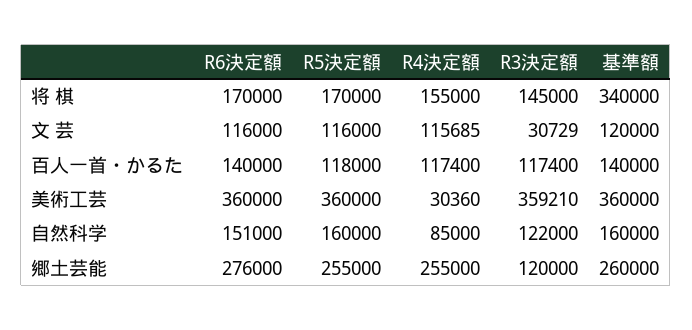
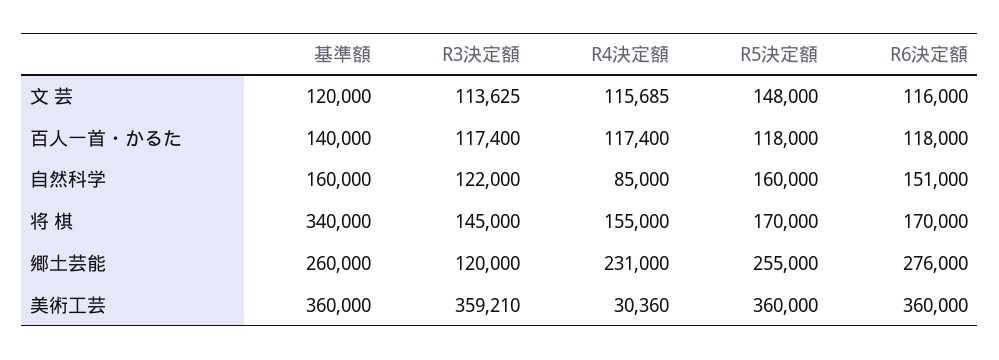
  {
    "R6決定額": {
      "将 棋": 170000,
      "文 芸": 116000,
-     "百人一首・かるた": 140000,
+     "百人一首・かるた": 118000,
      "美術工芸": 360000,
      "自然科学": 151000,
      "郷土芸能": 276000
    },
    "R5決定額": {
      "将 棋": 170000,
-     "文 芸": 116000,
+     "文 芸": 148000,
      "百人一首・かるた": 118000,
      "美術工芸": 360000,
      "自然科学": 160000,
      "郷土芸能": 255000
    },
    "R4決定額": {
      "将 棋": 155000,
      "文 芸": 115685,
      "百人一首・かるた": 117400,
      "美術工芸": 30360,
      "自然科学": 85000,
-     "郷土芸能": 255000
+     "郷土芸能": 231000
    },
    "R3決定額": {
      "将 棋": 145000,
-     "文 芸": 30729,
+     "文 芸": 113625,
      "百人一首・かるた": 117400,
      "美術工芸": 359210,
      "自然科学": 122000,
      "郷土芸能": 120000
    },
    "基準額": {
      "将 棋": 340000,
      "文 芸": 120000,
      "百人一首・かるた": 140000,
      "美術工芸": 360000,
      "自然科学": 160000,
      "郷土芸能": 260000
    }
  }

